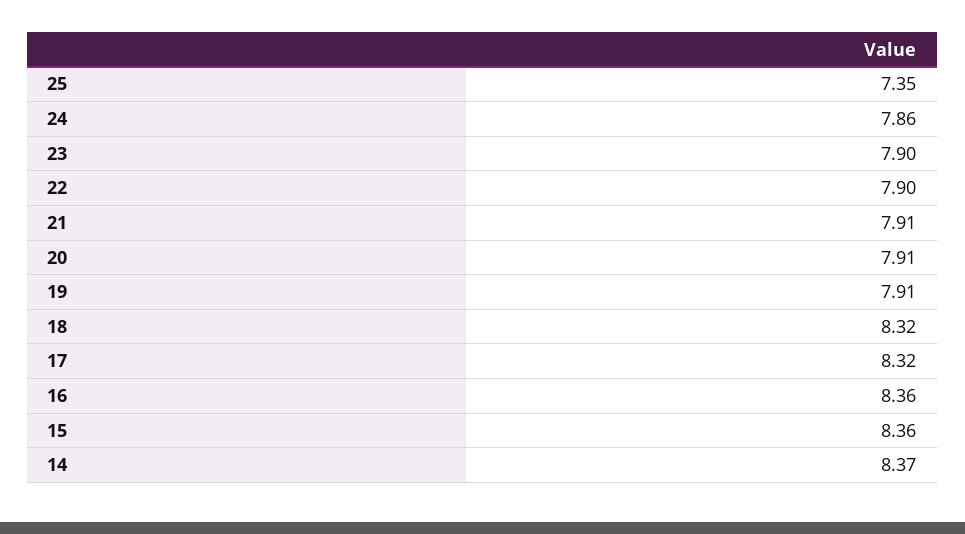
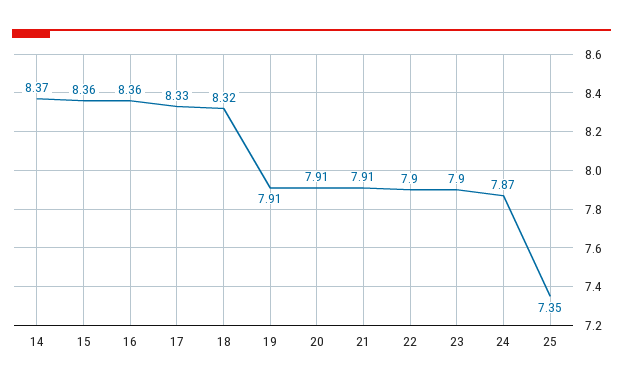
  {
    "25": 7.35,
-   "24": 7.86,
+   "24": 7.87,
    "23": 7.9,
    "22": 7.9,
    "21": 7.91,
    "20": 7.91,
    "19": 7.91,
    "18": 8.32,
-   "17": 8.32,
+   "17": 8.33,
    "16": 8.36,
    "15": 8.36,
    "14": 8.37
  }

